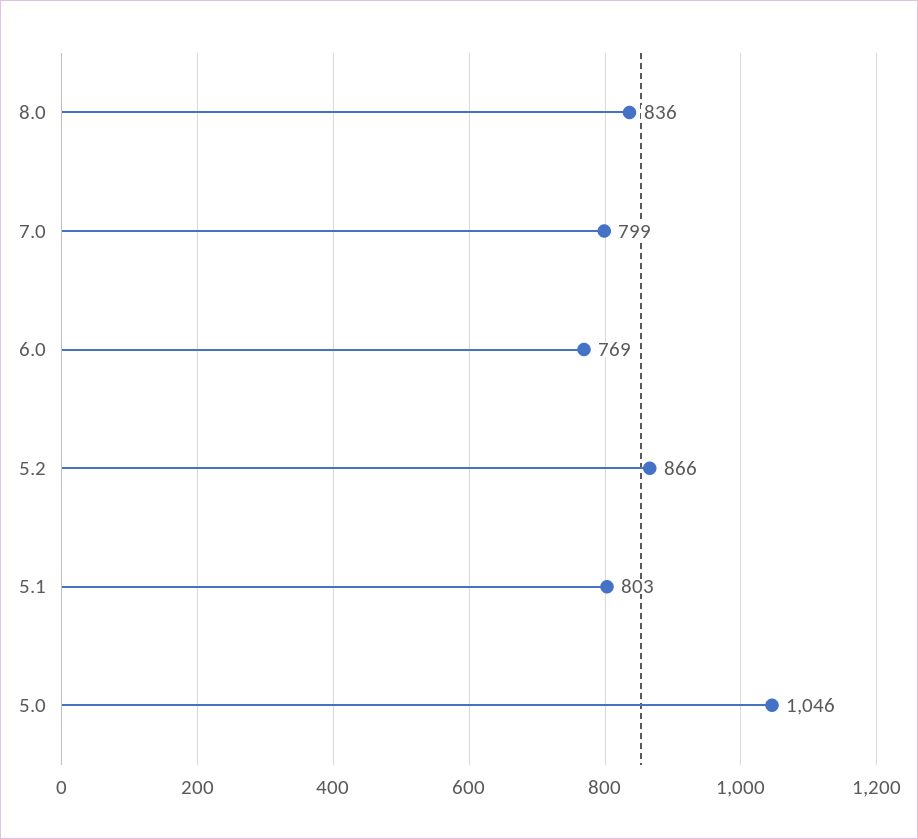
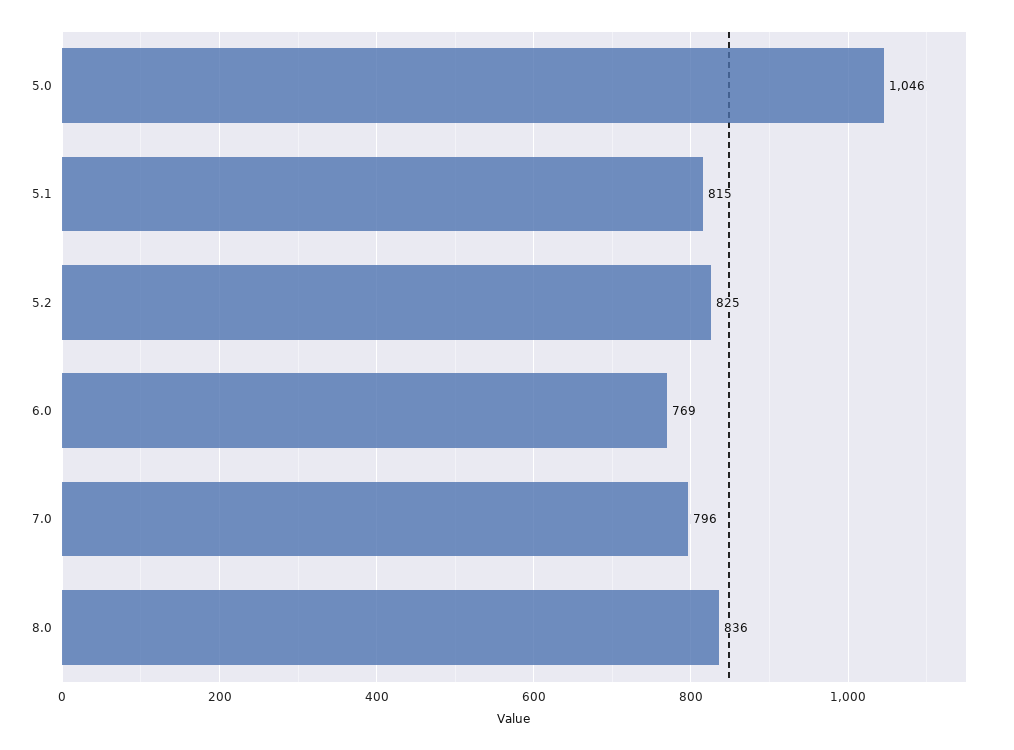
  {
    "8.0": 836,
-   "7.0": 799,
+   "7.0": 796,
    "6.0": 769,
-   "5.2": 866,
+   "5.2": 825,
-   "5.1": 803,
+   "5.1": 815,
    "5.0": 1046
  }

